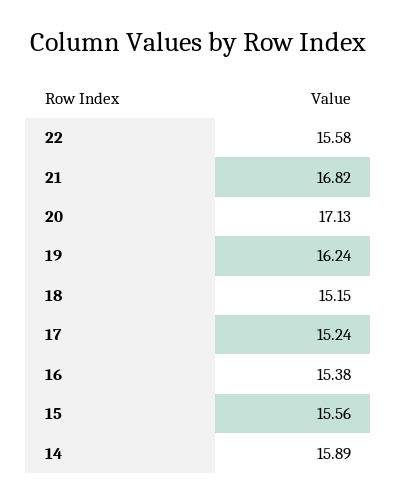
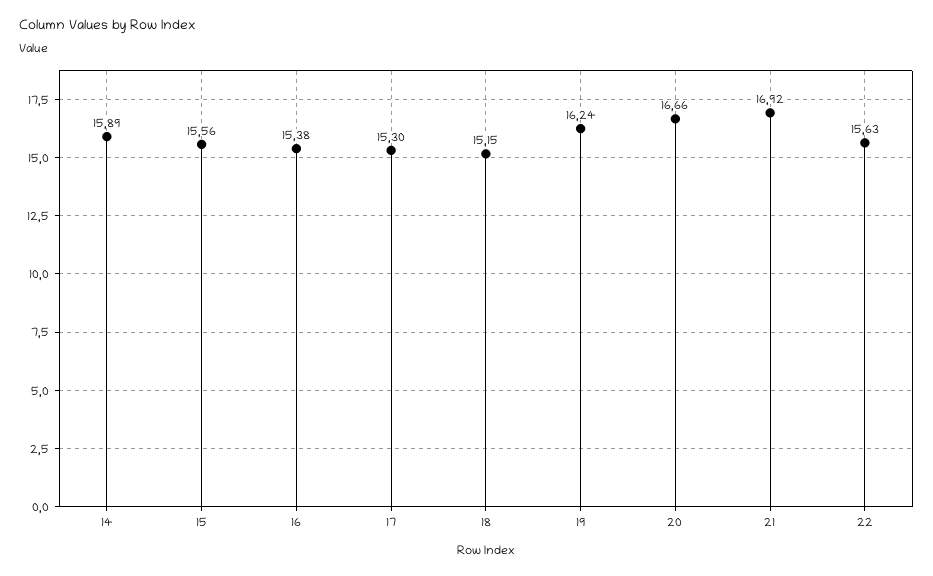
  {
-   "22": 15.58,
+   "22": 15.63,
-   "21": 16.82,
+   "21": 16.92,
-   "20": 17.13,
+   "20": 16.66,
    "19": 16.24,
    "18": 15.15,
-   "17": 15.24,
+   "17": 15.3,
    "16": 15.38,
    "15": 15.56,
    "14": 15.89
  }

